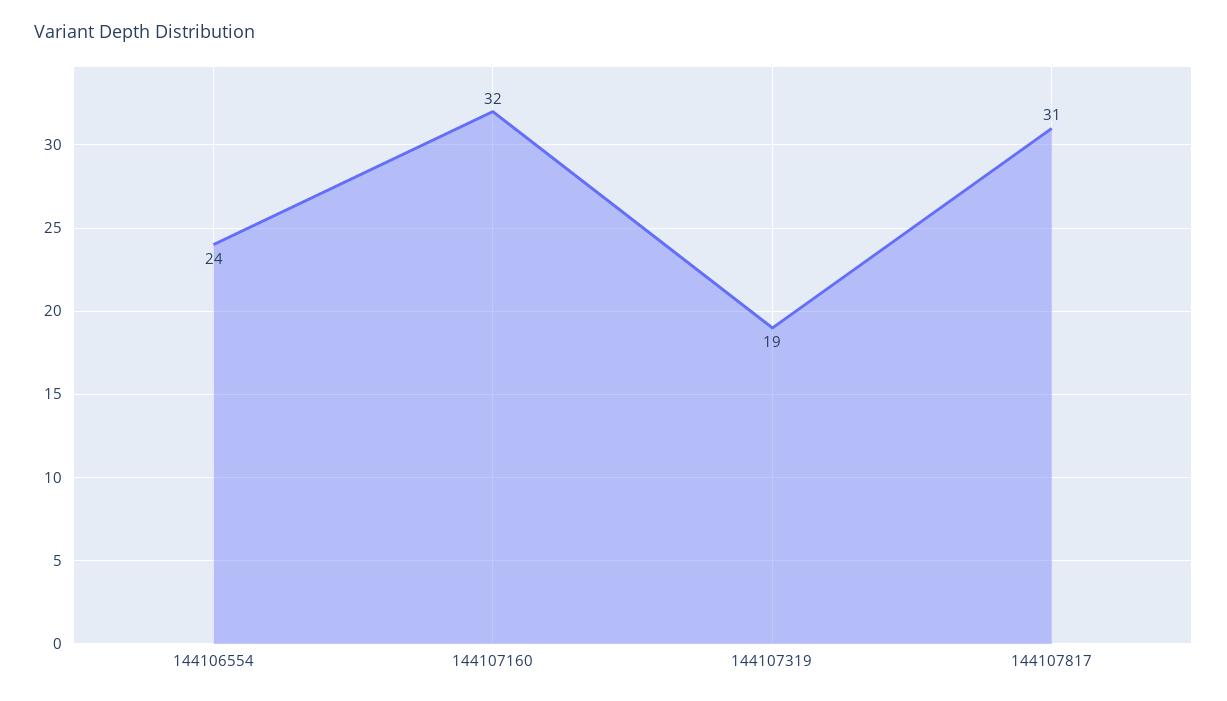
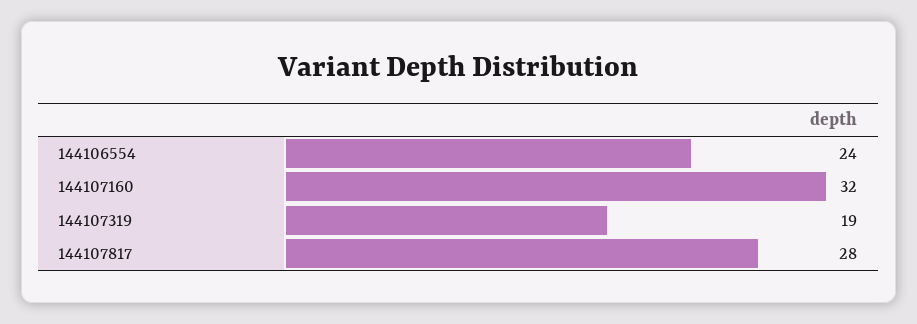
  {
    "144106554": 24,
    "144107160": 32,
    "144107319": 19,
-   "144107817": 31
+   "144107817": 28
  }

